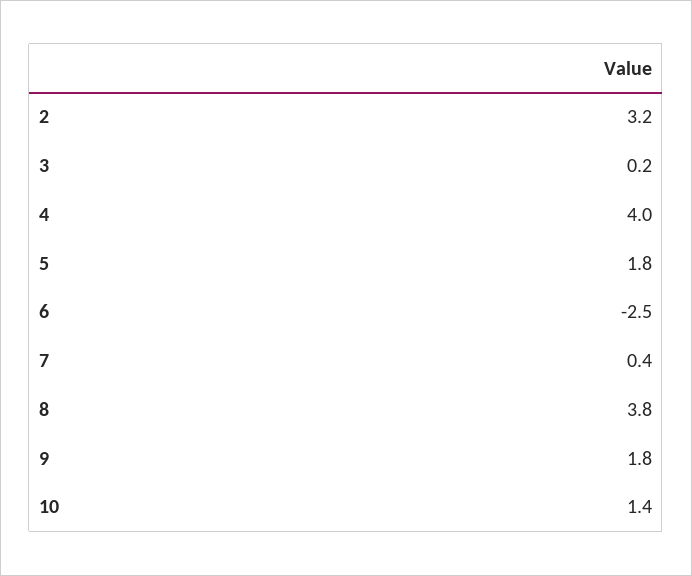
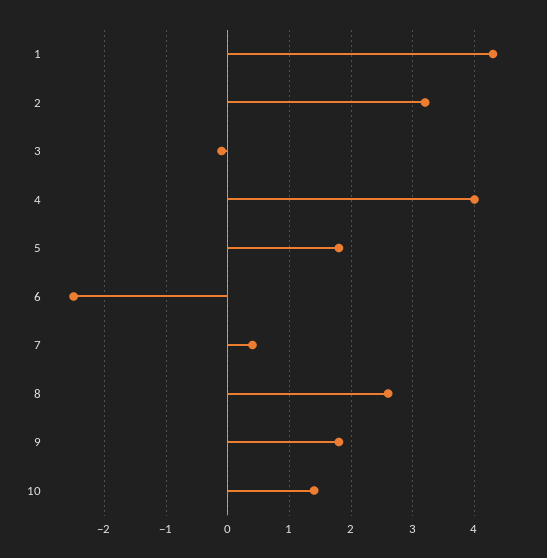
  {
    "2": 3.2,
-   "3": 0.2,
+   "3": -0.1,
    "4": 4,
    "5": 1.8,
    "6": -2.5,
    "7": 0.4,
-   "8": 3.8,
+   "8": 2.6,
    "9": 1.8,
-   "10": 1.4
+   "10": 1.4,
+   "1": 4.3
  }

